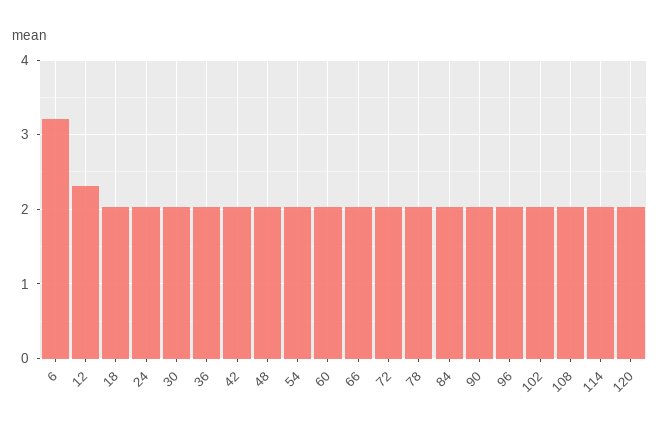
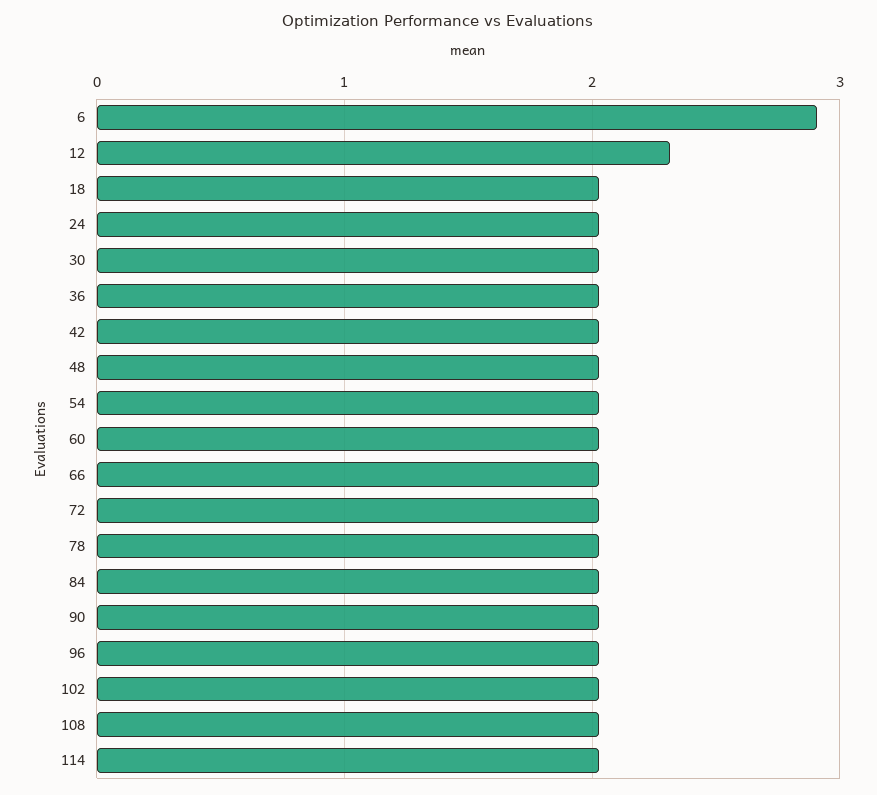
  {
-   "6": 3.2,
+   "6": 2.9,
    "12": 2.3,
    "18": 2,
    "24": 2,
    "30": 2,
    "36": 2,
    "42": 2,
    "48": 2,
    "54": 2,
    "60": 2,
    "66": 2,
    "72": 2,
    "78": 2,
    "84": 2,
    "90": 2,
    "96": 2,
    "102": 2,
    "108": 2,
-   "114": 2,
+   "114": 2
-   "120": 2
  }

